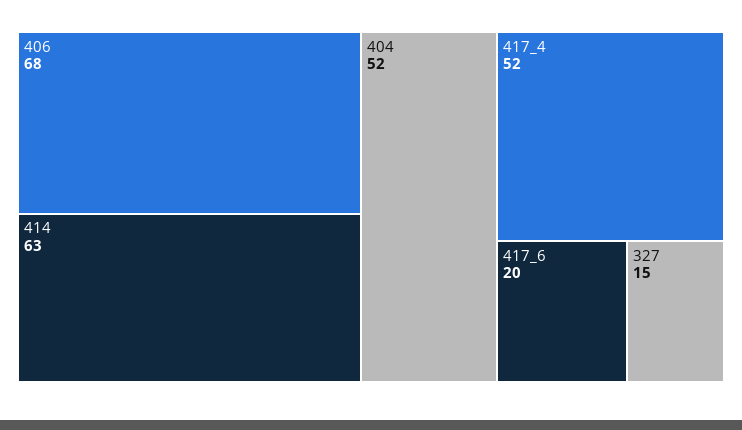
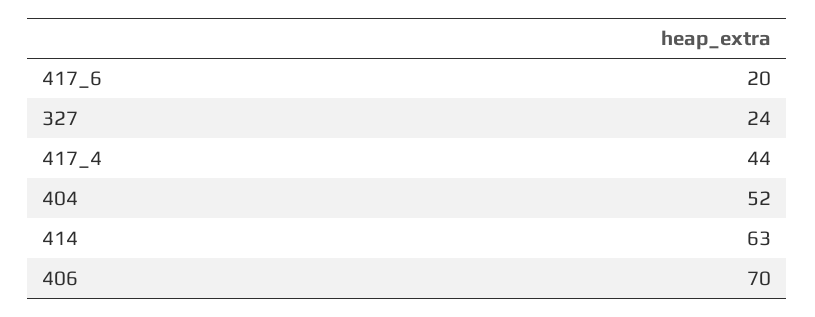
  {
-   "406": 68,
+   "406": 70,
    "414": 63,
    "404": 52,
-   "417_4": 52,
+   "417_4": 44,
    "417_6": 20,
-   "327": 15
+   "327": 24
  }

